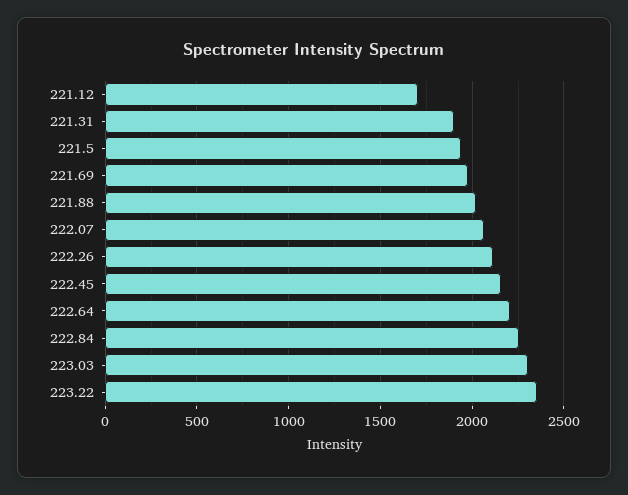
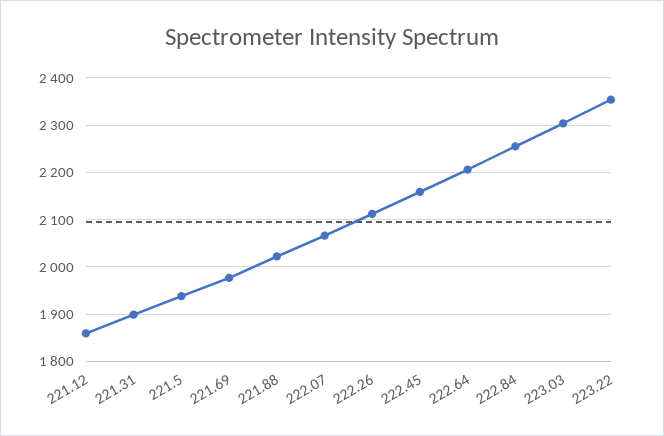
  {
-   "221.12": 1700,
+   "221.12": 1860,
    "221.31": 1900,
    "221.5": 1940,
    "221.69": 1980,
    "221.88": 2020,
    "222.07": 2060,
    "222.26": 2120,
    "222.45": 2160,
    "222.64": 2200,
    "222.84": 2260,
    "223.03": 2300,
    "223.22": 2360
  }

